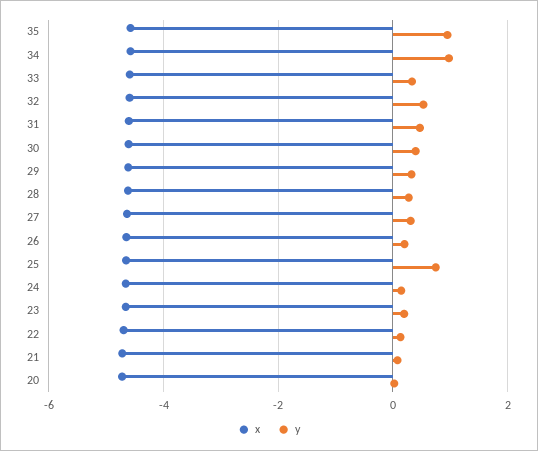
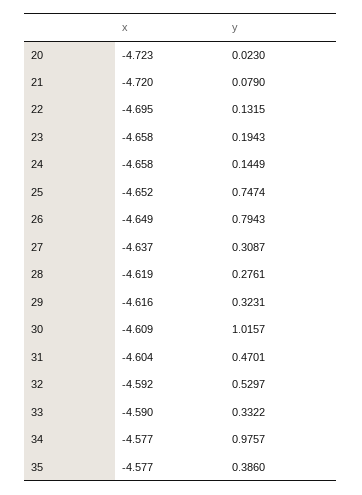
  {
    "x": {
      "35": -4.577,
      "34": -4.577,
      "33": -4.59,
      "32": -4.592,
      "31": -4.604,
      "30": -4.609,
      "29": -4.616,
      "28": -4.619,
      "27": -4.637,
      "26": -4.649,
      "25": -4.652,
      "24": -4.658,
      "23": -4.658,
      "22": -4.695,
      "21": -4.72,
      "20": -4.723
    },
    "y": {
-     "35": 1,
+     "35": 0.386,
      "34": 0.9757,
      "33": 0.3322,
      "32": 0.5297,
      "31": 0.4701,
-     "30": 0.4,
+     "30": 1.0157,
      "29": 0.3231,
      "28": 0.2761,
      "27": 0.3087,
-     "26": 0.2,
+     "26": 0.7943,
      "25": 0.7474,
      "24": 0.1449,
      "23": 0.1943,
      "22": 0.1315,
      "21": 0.079,
      "20": 0.023
    }
  }

